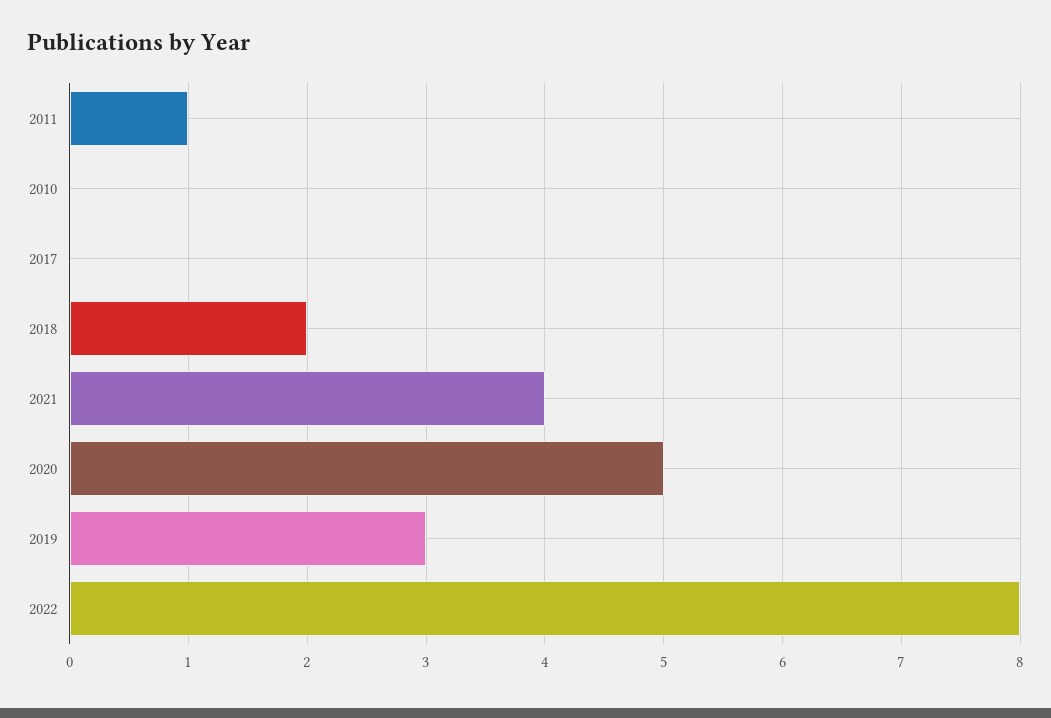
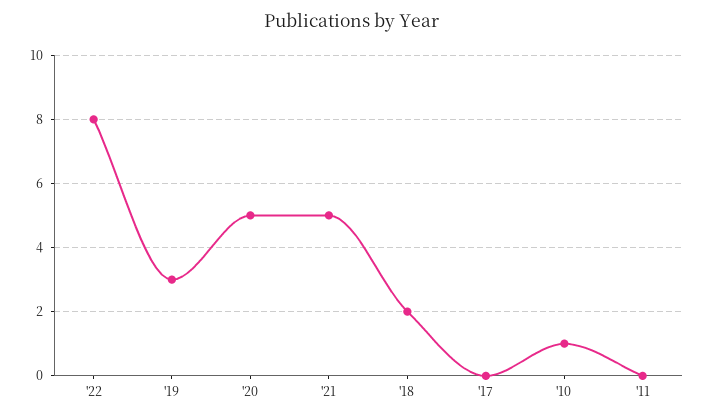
  {
-   "2011": 1,
+   "2011": 0,
-   "2010": 0,
+   "2010": 1,
    "2017": 0,
    "2018": 2,
-   "2021": 4,
+   "2021": 5,
    "2020": 5,
    "2019": 3,
    "2022": 8
  }

